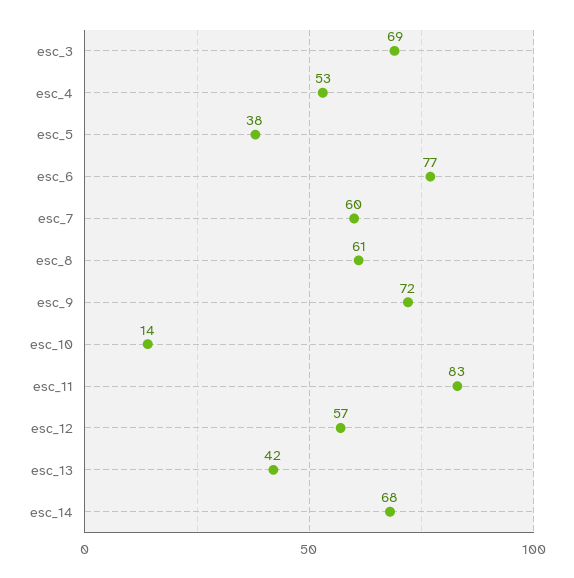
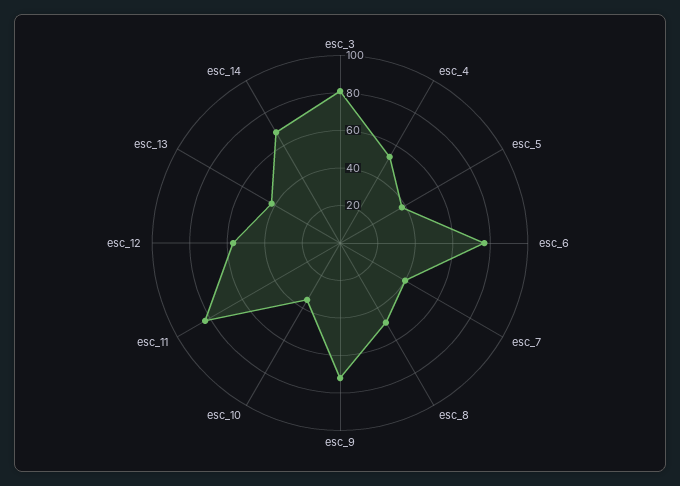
  {
-   "esc_3": 69,
+   "esc_3": 80,
    "esc_4": 53,
    "esc_5": 38,
    "esc_6": 77,
-   "esc_7": 60,
+   "esc_7": 40,
-   "esc_8": 61,
+   "esc_8": 50,
    "esc_9": 72,
-   "esc_10": 14,
+   "esc_10": 35,
    "esc_11": 83,
    "esc_12": 57,
    "esc_13": 42,
    "esc_14": 68
  }

